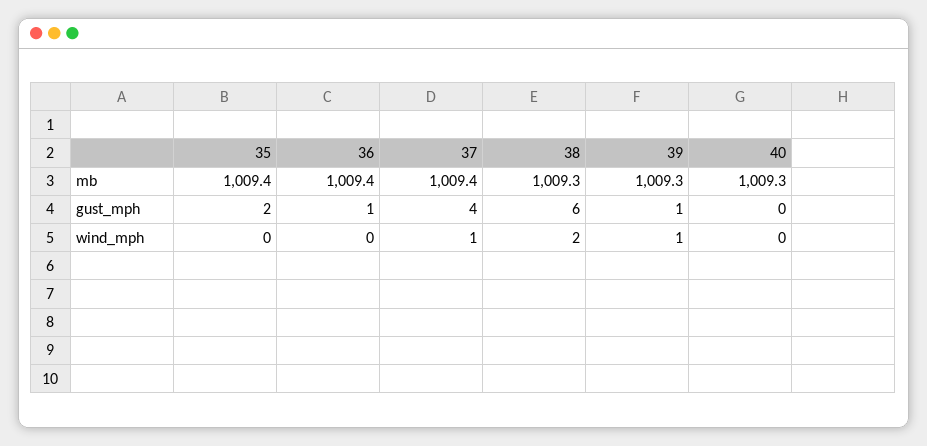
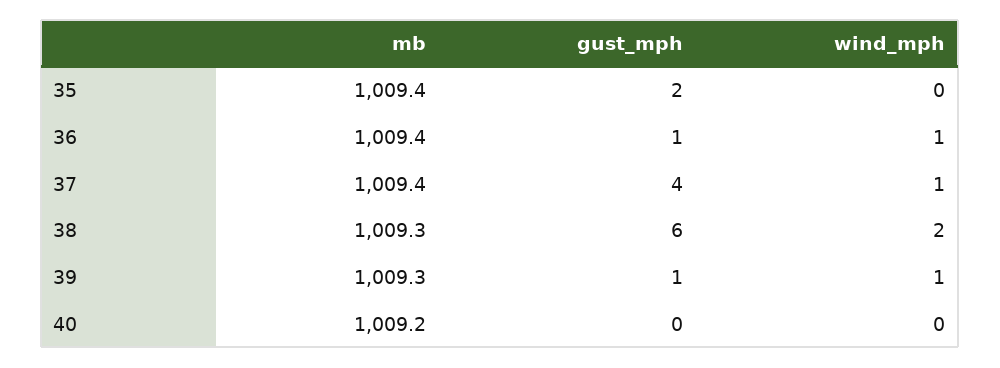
  {
    "35": {
      "mb": 1009.4,
      "gust_mph": 2,
      "wind_mph": 0
    },
    "36": {
      "mb": 1009.4,
      "gust_mph": 1,
-     "wind_mph": 0
+     "wind_mph": 1
    },
    "37": {
      "mb": 1009.4,
      "gust_mph": 4,
      "wind_mph": 1
    },
    "38": {
      "mb": 1009.3,
      "gust_mph": 6,
      "wind_mph": 2
    },
    "39": {
      "mb": 1009.3,
      "gust_mph": 1,
      "wind_mph": 1
    },
    "40": {
-     "mb": 1009.3,
+     "mb": 1009.2,
      "gust_mph": 0,
      "wind_mph": 0
    }
  }

